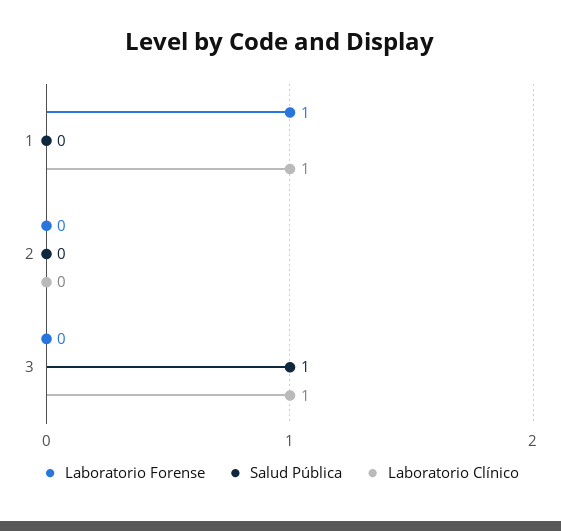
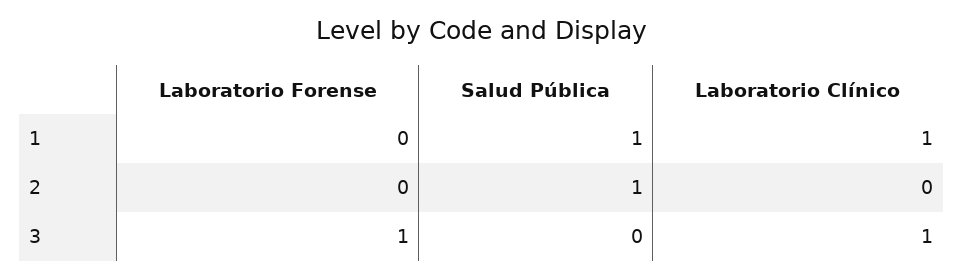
  {
    "Laboratorio Forense": {
-     "1": 1,
+     "1": 0,
      "2": 0,
-     "3": 0
+     "3": 1
    },
    "Salud Pública": {
-     "1": 0,
+     "1": 1,
-     "2": 0,
+     "2": 1,
-     "3": 1
+     "3": 0
    },
    "Laboratorio Clínico": {
      "1": 1,
      "2": 0,
      "3": 1
    }
  }

